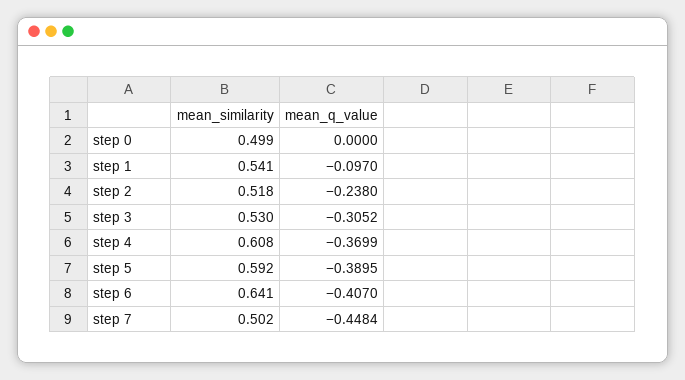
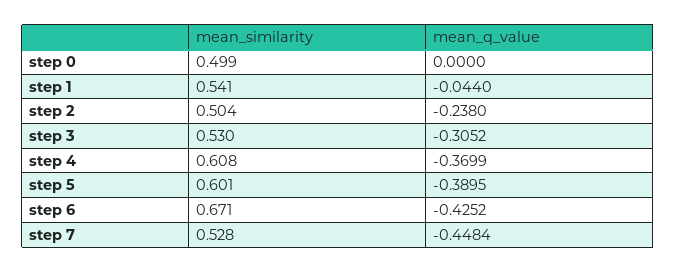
  {
    "mean_similarity": {
      "step 0": 0.499,
      "step 1": 0.541,
-     "step 2": 0.518,
+     "step 2": 0.504,
      "step 3": 0.53,
      "step 4": 0.608,
-     "step 5": 0.592,
+     "step 5": 0.601,
-     "step 6": 0.641,
+     "step 6": 0.671,
-     "step 7": 0.502
+     "step 7": 0.528
    },
    "mean_q_value": {
      "step 0": 0,
-     "step 1": -0.097,
+     "step 1": -0.044,
      "step 2": -0.238,
      "step 3": -0.3052,
      "step 4": -0.3699,
      "step 5": -0.3895,
-     "step 6": -0.407,
+     "step 6": -0.4252,
      "step 7": -0.4484
    }
  }

